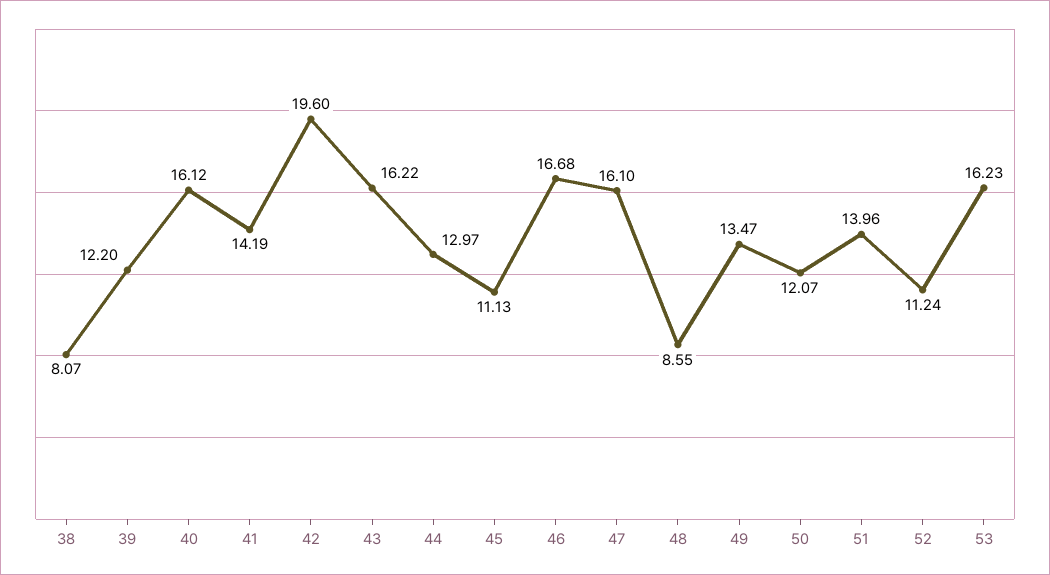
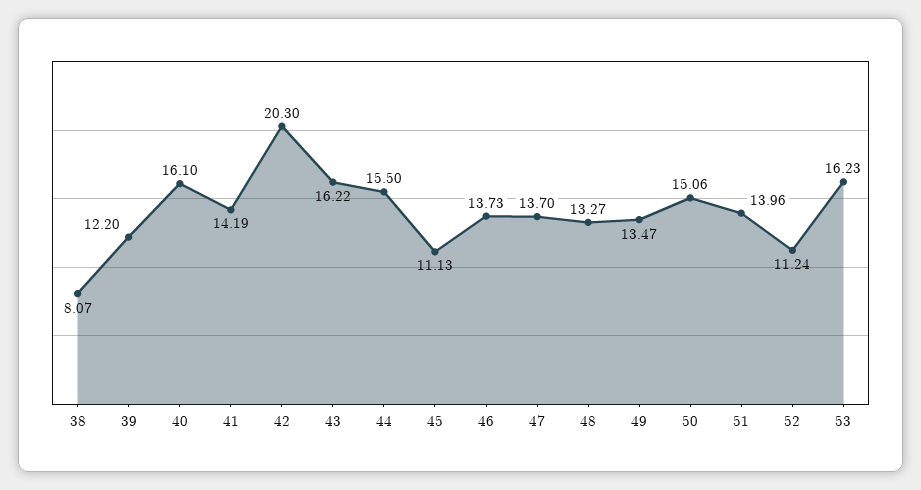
  {
    "38": 8.07,
    "39": 12.2,
-   "40": 16.12,
+   "40": 16.1,
    "41": 14.19,
-   "42": 19.6,
+   "42": 20.3,
    "43": 16.22,
-   "44": 12.97,
+   "44": 15.5,
    "45": 11.13,
-   "46": 16.68,
+   "46": 13.73,
-   "47": 16.1,
+   "47": 13.7,
-   "48": 8.55,
+   "48": 13.27,
    "49": 13.47,
-   "50": 12.07,
+   "50": 15.06,
    "51": 13.96,
    "52": 11.24,
    "53": 16.23
  }

